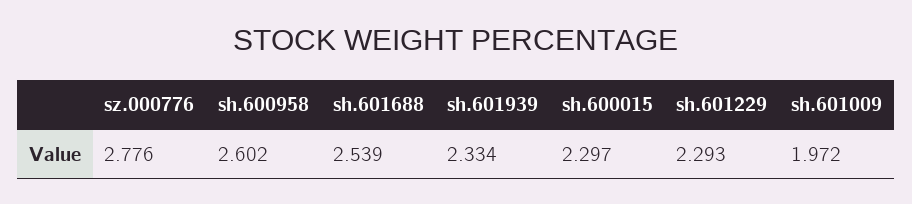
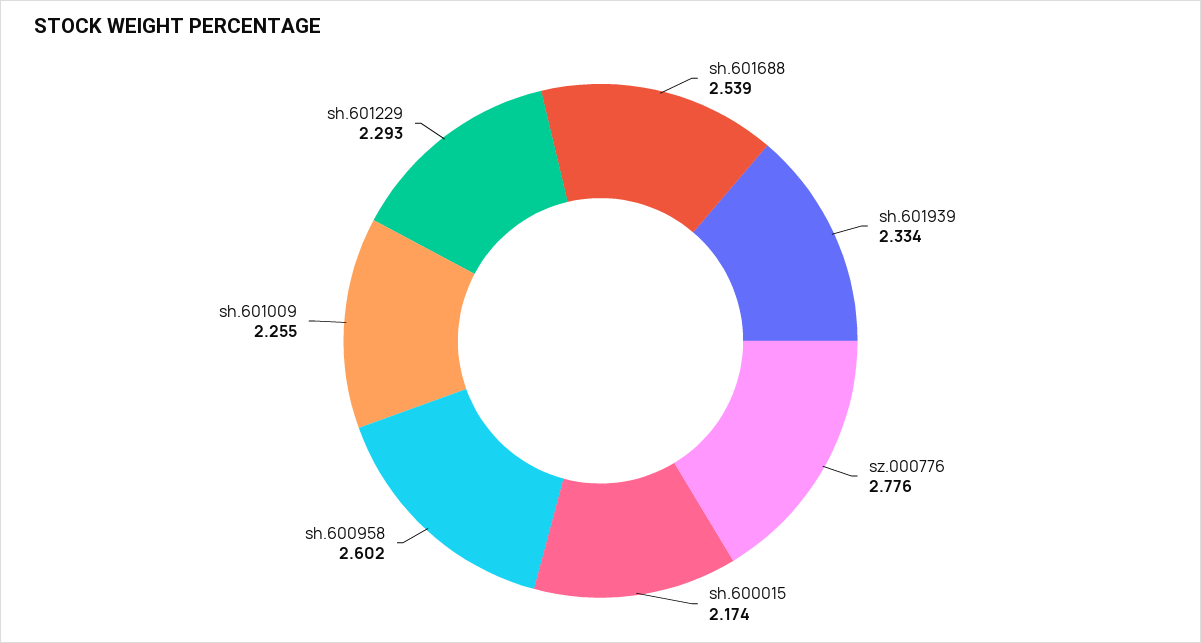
  {
    "sz.000776": 2.776,
    "sh.600958": 2.602,
    "sh.601688": 2.539,
    "sh.601939": 2.334,
-   "sh.600015": 2.297,
+   "sh.600015": 2.174,
    "sh.601229": 2.293,
-   "sh.601009": 1.972
+   "sh.601009": 2.255
  }

